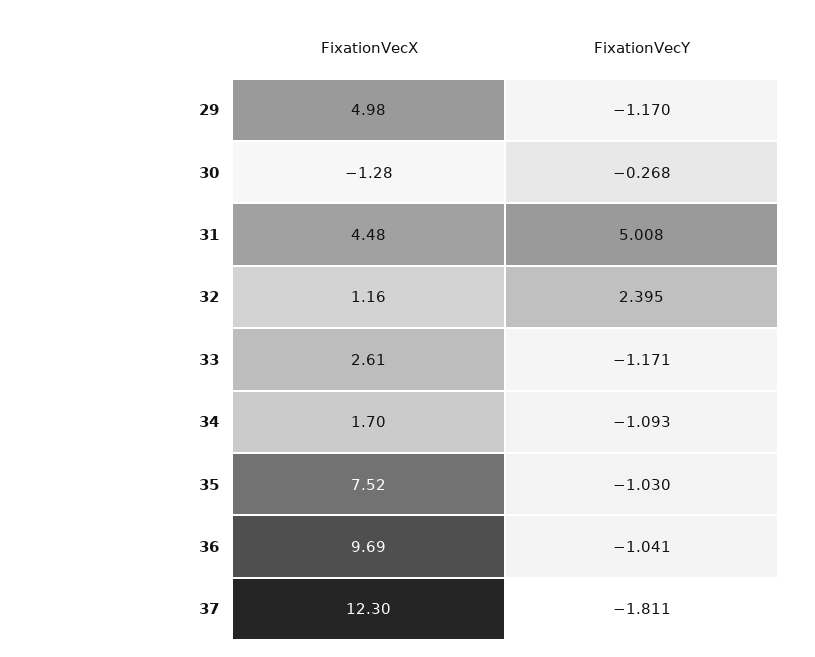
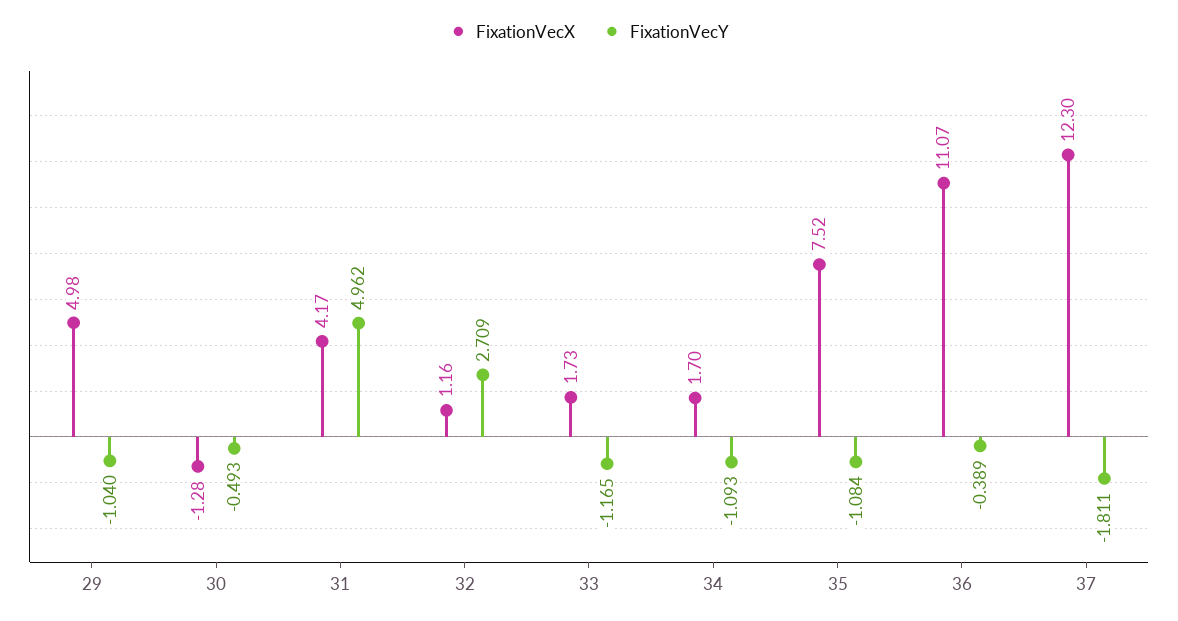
  {
    "FixationVecX": {
      "29": 4.98,
      "30": -1.28,
-     "31": 4.48,
+     "31": 4.17,
      "32": 1.16,
-     "33": 2.61,
+     "33": 1.73,
      "34": 1.7,
      "35": 7.52,
-     "36": 9.69,
+     "36": 11.07,
      "37": 12.3
    },
    "FixationVecY": {
-     "29": -1.17,
+     "29": -1.04,
-     "30": -0.268,
+     "30": -0.493,
-     "31": 5.008,
+     "31": 4.962,
-     "32": 2.395,
+     "32": 2.709,
-     "33": -1.171,
+     "33": -1.165,
      "34": -1.093,
-     "35": -1.03,
+     "35": -1.084,
-     "36": -1.041,
+     "36": -0.389,
      "37": -1.811
    }
  }

